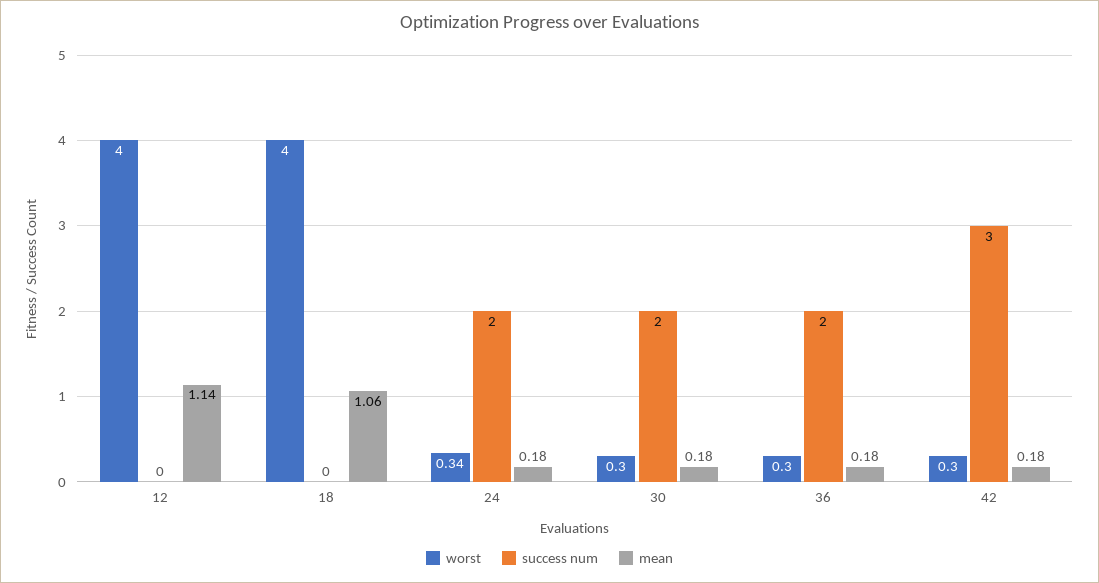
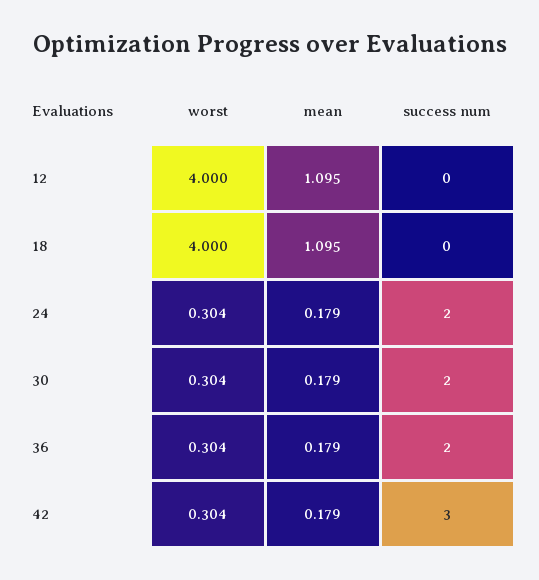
  {
    "worst": {
      "12": 4,
      "18": 4,
-     "24": 0.34,
+     "24": 0.304,
      "30": 0.304,
      "36": 0.304,
      "42": 0.304
    },
    "success num": {
      "12": 0,
      "18": 0,
      "24": 2,
      "30": 2,
      "36": 2,
      "42": 3
    },
    "mean": {
-     "12": 1.14,
+     "12": 1.095,
-     "18": 1.06,
+     "18": 1.095,
      "24": 0.179,
      "30": 0.179,
      "36": 0.179,
      "42": 0.179
    }
  }

